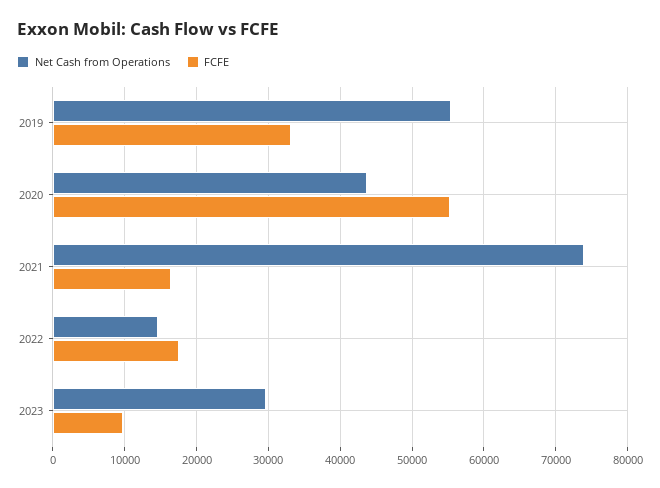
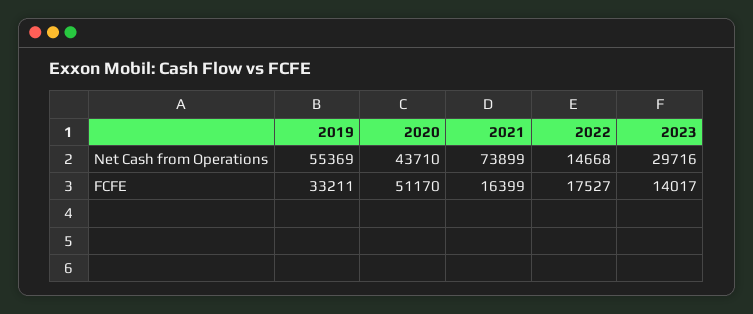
  {
    "Net Cash from Operations": {
      "2019": 55369,
      "2020": 43710,
      "2021": 73899,
      "2022": 14668,
      "2023": 29716
    },
    "FCFE": {
      "2019": 33211,
-     "2020": 55000,
+     "2020": 51170,
      "2021": 16399,
      "2022": 17527,
-     "2023": 10000
+     "2023": 14017
    }
  }

